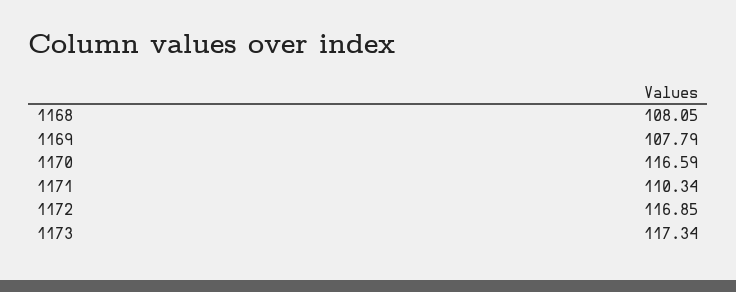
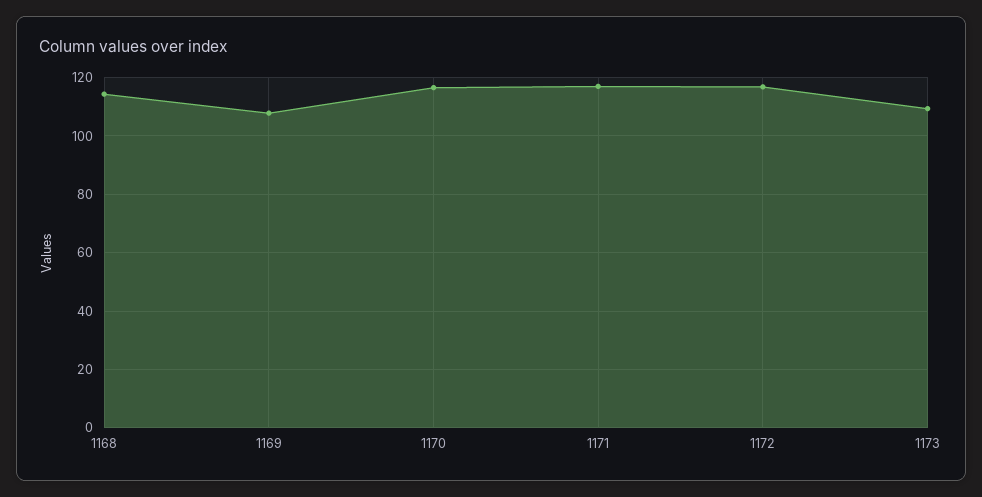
  {
-   "1168": 108.05,
+   "1168": 115,
    "1169": 107.79,
    "1170": 116.59,
-   "1171": 110.34,
+   "1171": 117.5,
    "1172": 116.85,
-   "1173": 117.34
+   "1173": 110
  }

